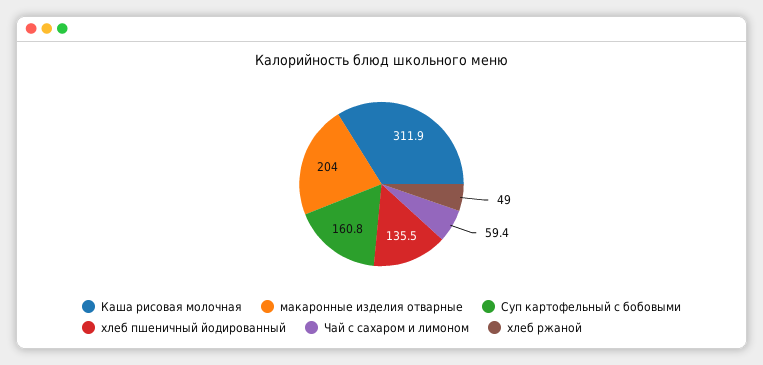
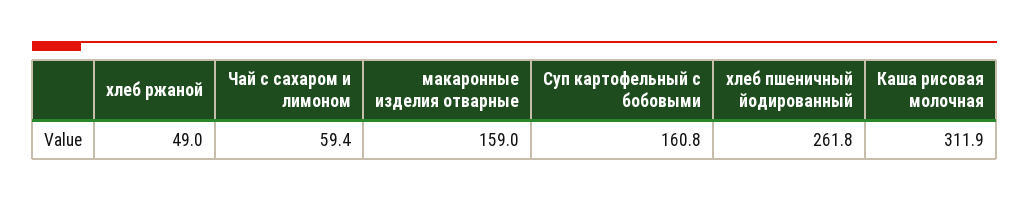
  {
    "Каша рисовая молочная": 311.9,
-   "макаронные изделия отварные": 204,
+   "макаронные изделия отварные": 159,
    "Суп картофельный с бобовыми": 160.8,
-   "хлеб пшеничный йодированный": 135.5,
+   "хлеб пшеничный йодированный": 261.8,
    "Чай с сахаром и лимоном": 59.4,
    "хлеб ржаной": 49
  }

